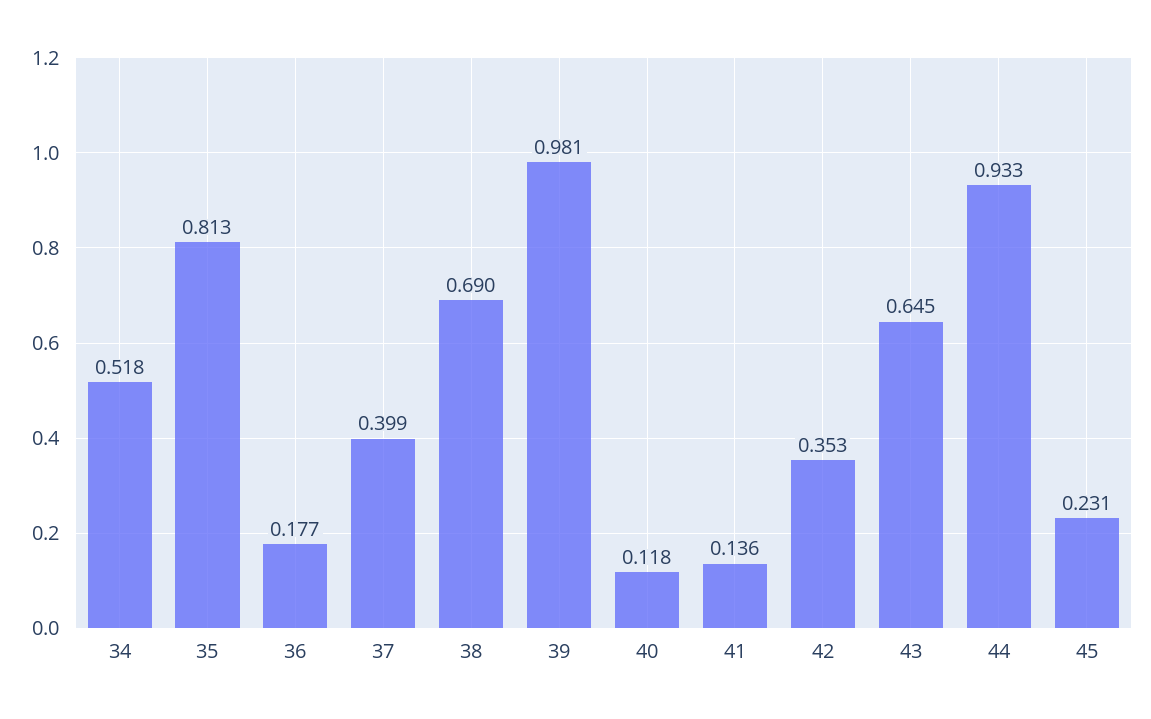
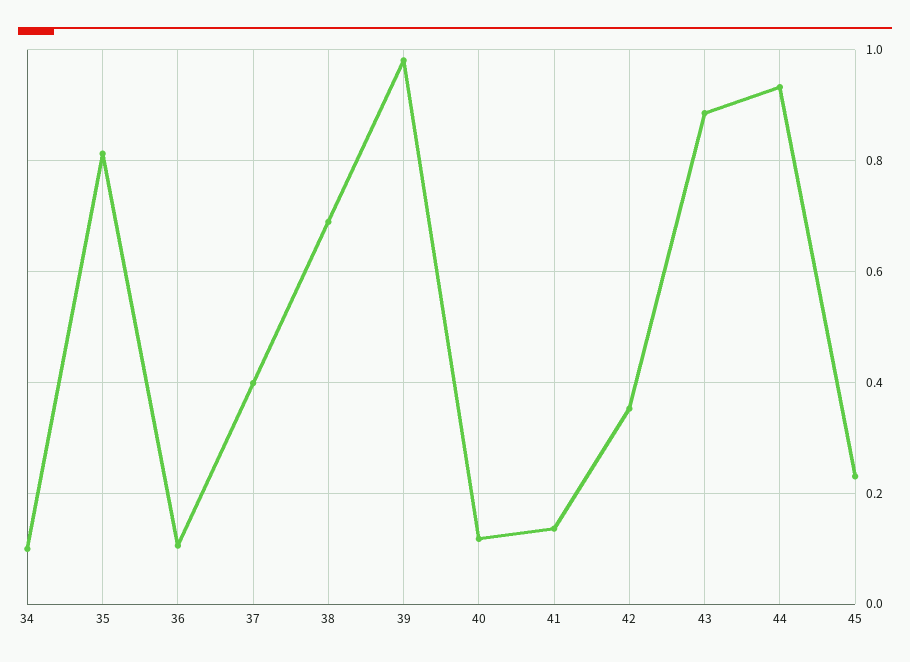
  {
-   "34": 0.518,
+   "34": 0.1,
    "35": 0.813,
-   "36": 0.177,
+   "36": 0.1,
    "37": 0.399,
    "38": 0.69,
    "39": 0.981,
    "40": 0.118,
    "41": 0.136,
    "42": 0.353,
-   "43": 0.645,
+   "43": 0.88,
    "44": 0.933,
    "45": 0.231
  }

